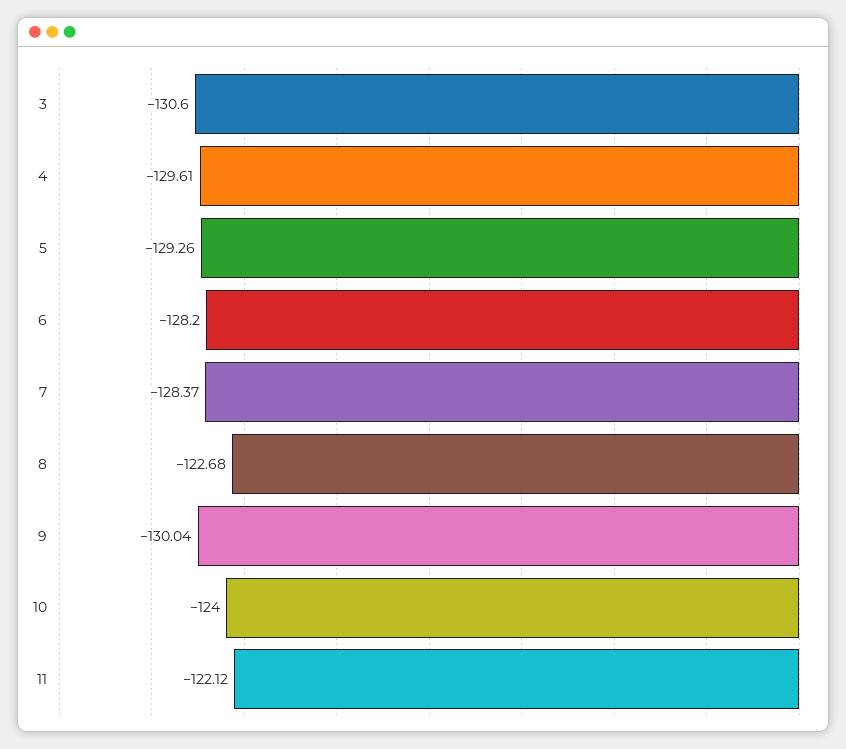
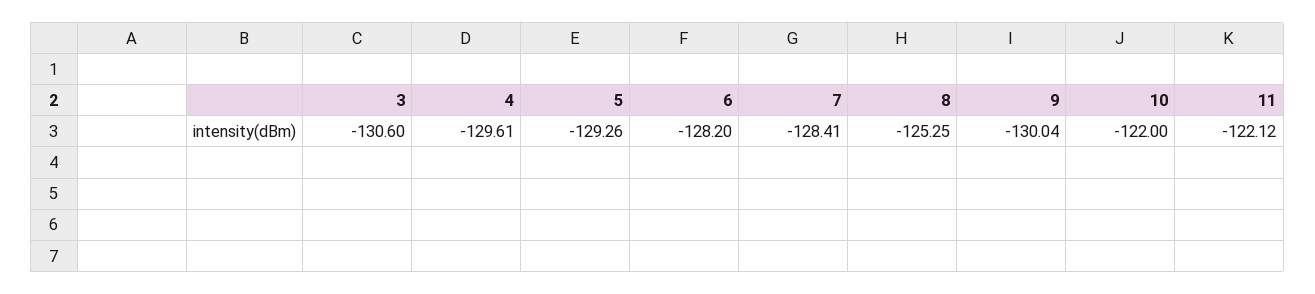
  {
    "3": -130.6,
    "4": -129.61,
    "5": -129.26,
    "6": -128.2,
-   "7": -128.37,
+   "7": -128.41,
-   "8": -122.68,
+   "8": -125.25,
    "9": -130.04,
-   "10": -124,
+   "10": -122,
    "11": -122.12
  }

